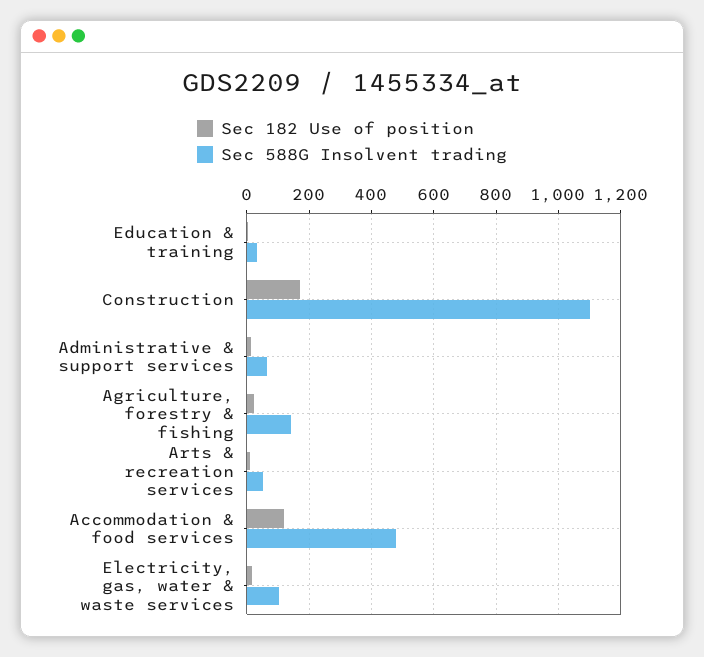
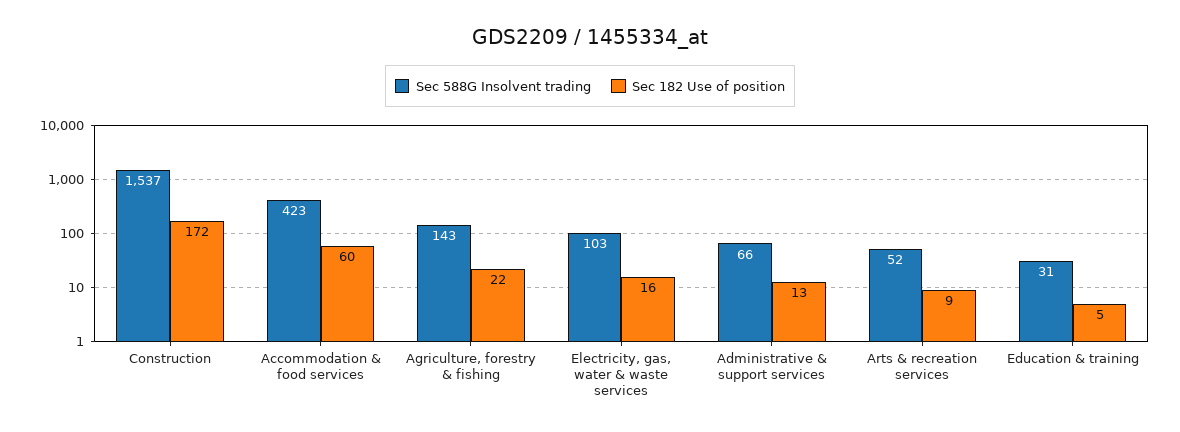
  {
    "Sec 182 Use of position": {
      "Education & training": 5,
      "Construction": 172,
      "Administrative & support services": 13,
      "Agriculture, forestry & fishing": 22,
      "Arts & recreation services": 9,
-     "Accommodation & food services": 120,
+     "Accommodation & food services": 60,
      "Electricity, gas, water & waste services": 16
    },
    "Sec 588G Insolvent trading": {
      "Education & training": 31,
-     "Construction": 1100,
+     "Construction": 1537,
      "Administrative & support services": 66,
      "Agriculture, forestry & fishing": 143,
      "Arts & recreation services": 52,
-     "Accommodation & food services": 480,
+     "Accommodation & food services": 423,
      "Electricity, gas, water & waste services": 103
    }
  }

